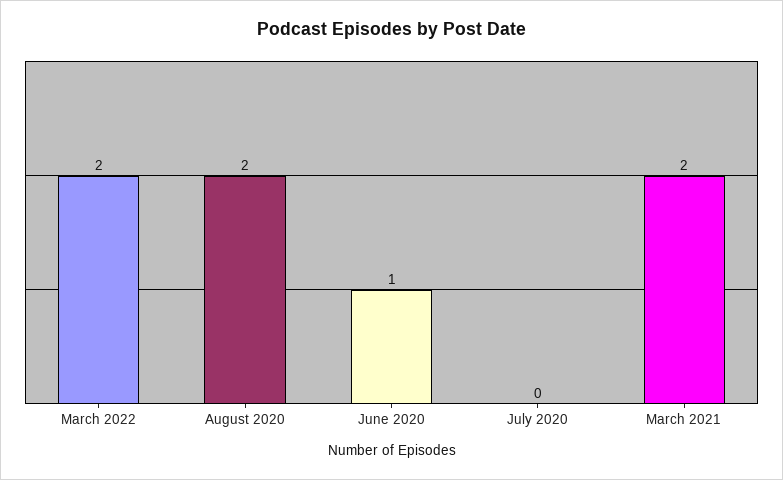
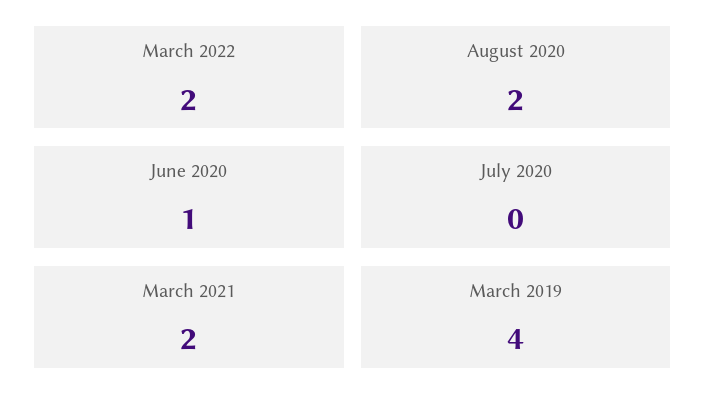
  {
    "March 2022": 2,
    "August 2020": 2,
    "June 2020": 1,
    "July 2020": 0,
-   "March 2021": 2
+   "March 2021": 2,
+   "March 2019": 4
  }

